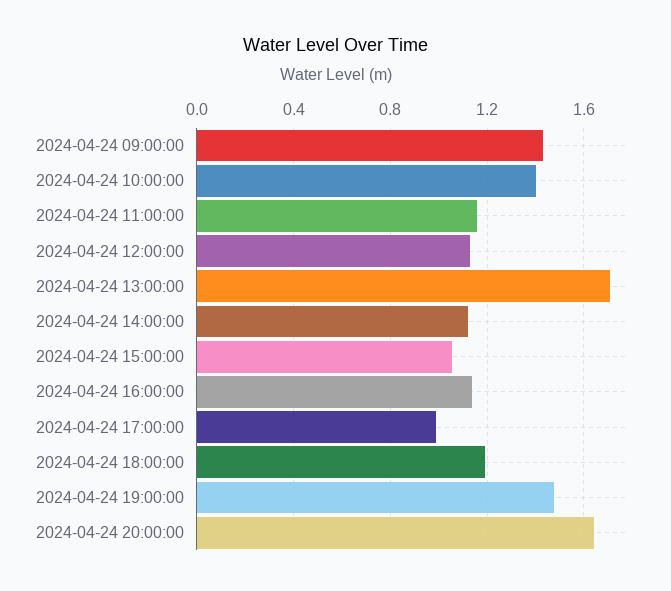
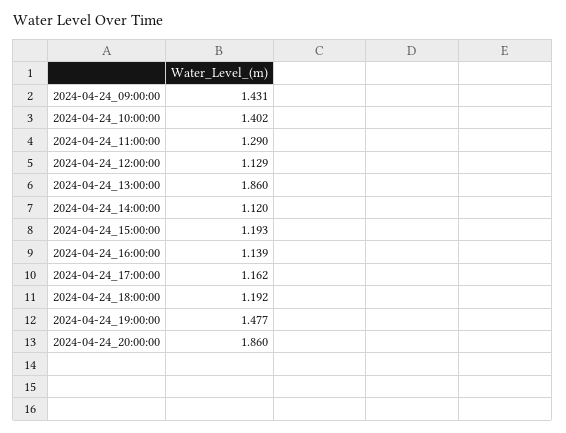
  {
    "2024-04-24 09:00:00": 1.431,
    "2024-04-24 10:00:00": 1.402,
-   "2024-04-24 11:00:00": 1.15,
+   "2024-04-24 11:00:00": 1.29,
    "2024-04-24 12:00:00": 1.129,
-   "2024-04-24 13:00:00": 1.7,
+   "2024-04-24 13:00:00": 1.86,
    "2024-04-24 14:00:00": 1.12,
-   "2024-04-24 15:00:00": 1.05,
+   "2024-04-24 15:00:00": 1.193,
    "2024-04-24 16:00:00": 1.139,
-   "2024-04-24 17:00:00": 1,
+   "2024-04-24 17:00:00": 1.162,
    "2024-04-24 18:00:00": 1.192,
    "2024-04-24 19:00:00": 1.477,
-   "2024-04-24 20:00:00": 1.65
+   "2024-04-24 20:00:00": 1.86
  }

